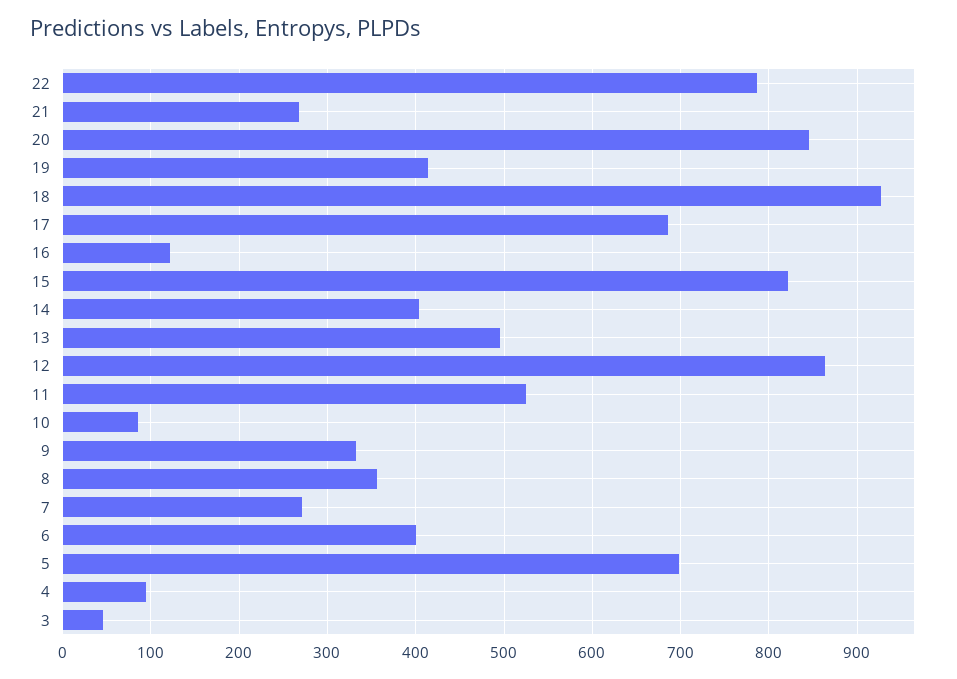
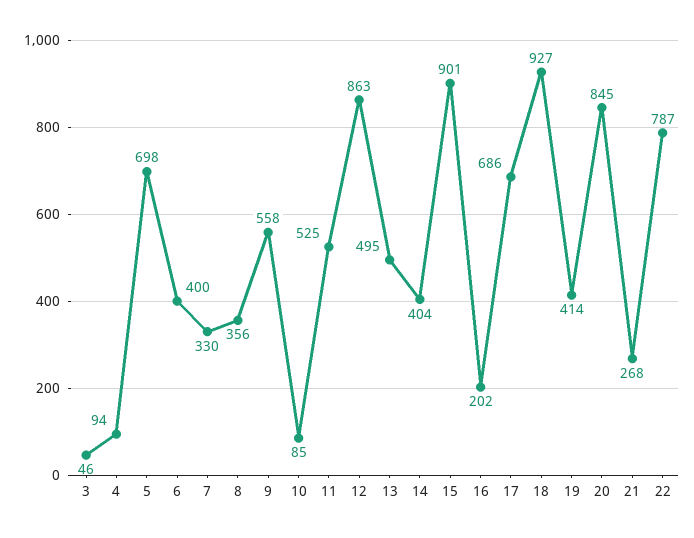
  {
    "22": 787,
    "21": 268,
    "20": 845,
    "19": 414,
    "18": 927,
    "17": 686,
-   "16": 120,
+   "16": 202,
-   "15": 820,
+   "15": 901,
    "14": 404,
    "13": 495,
    "12": 863,
    "11": 525,
    "10": 85,
-   "9": 330,
+   "9": 558,
    "8": 356,
-   "7": 270,
+   "7": 330,
    "6": 400,
    "5": 698,
    "4": 94,
    "3": 46
  }

